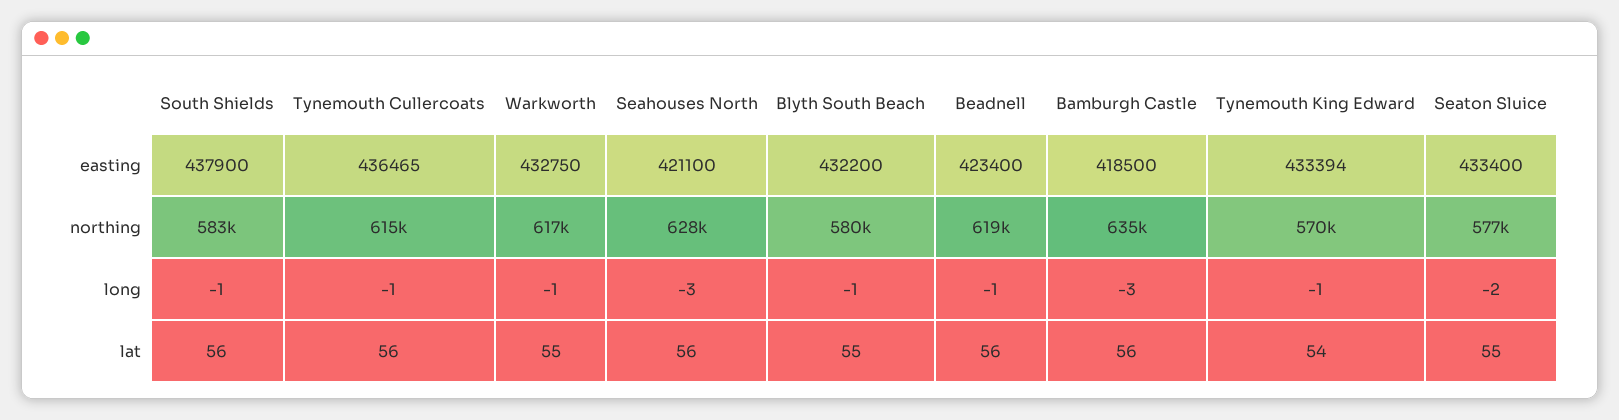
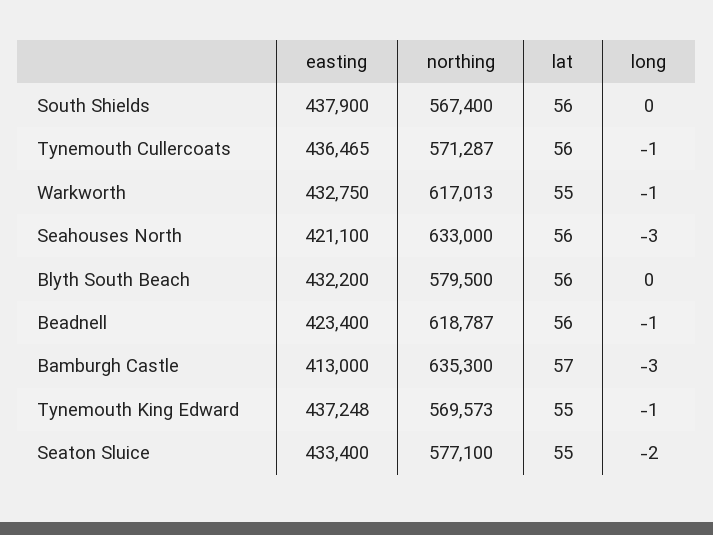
  {
    "South Shields": {
      "easting": 437900,
-     "northing": 583000,
+     "northing": 567400,
-     "long": -1,
+     "long": 0,
      "lat": 56
    },
    "Tynemouth Cullercoats": {
      "easting": 436465,
-     "northing": 615000,
+     "northing": 571287,
      "long": -1,
      "lat": 56
    },
    "Warkworth": {
      "easting": 432750,
      "northing": 617013,
      "long": -1,
      "lat": 55
    },
    "Seahouses North": {
      "easting": 421100,
-     "northing": 628000,
+     "northing": 633000,
      "long": -3,
      "lat": 56
    },
    "Blyth South Beach": {
      "easting": 432200,
      "northing": 579500,
-     "long": -1,
+     "long": 0,
-     "lat": 55
+     "lat": 56
    },
    "Beadnell": {
      "easting": 423400,
      "northing": 618787,
      "long": -1,
      "lat": 56
    },
    "Bamburgh Castle": {
-     "easting": 418500,
+     "easting": 413000,
      "northing": 635300,
      "long": -3,
-     "lat": 56
+     "lat": 57
    },
    "Tynemouth King Edward": {
-     "easting": 433394,
+     "easting": 437248,
      "northing": 569573,
      "long": -1,
-     "lat": 54
+     "lat": 55
    },
    "Seaton Sluice": {
      "easting": 433400,
      "northing": 577100,
      "long": -2,
      "lat": 55
    }
  }

